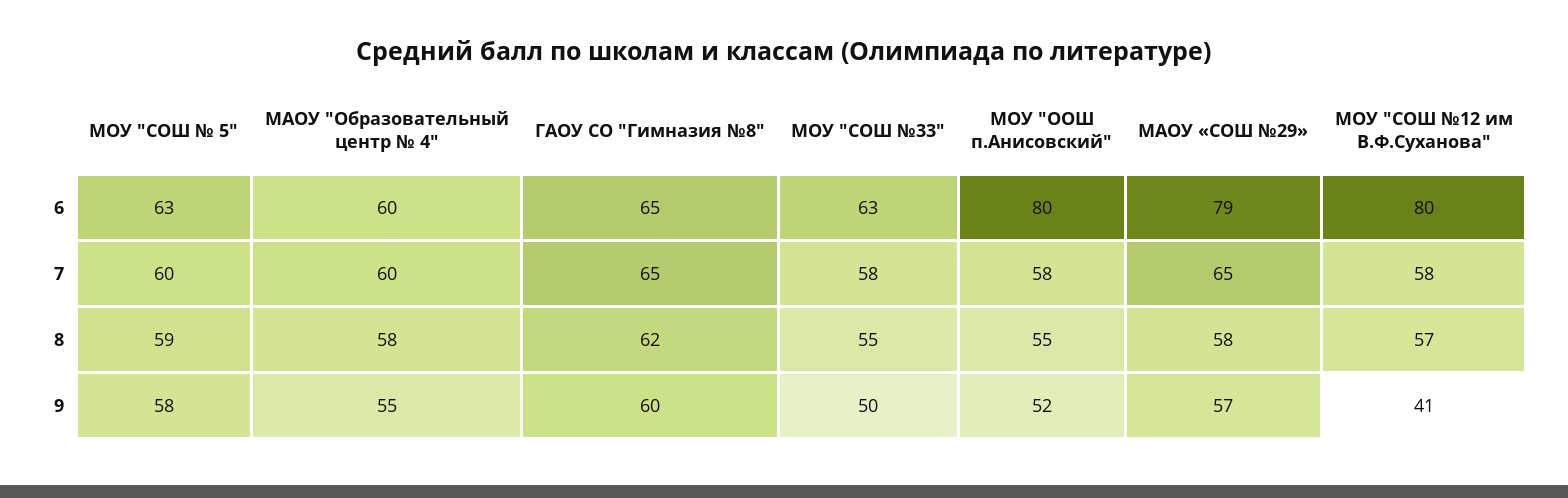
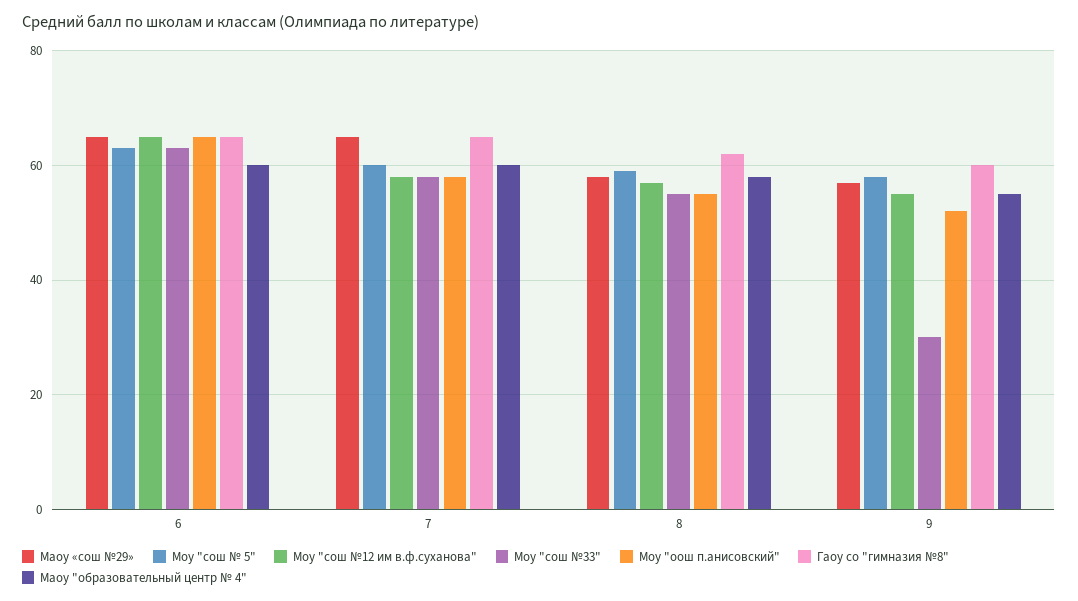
  {
    "МОУ \"СОШ № 5\"": {
      "6": 63,
      "7": 60,
      "8": 59,
      "9": 58
    },
    "МАОУ \"Образовательный центр № 4\"": {
      "6": 60,
      "7": 60,
      "8": 58,
      "9": 55
    },
    "ГАОУ СО \"Гимназия №8\"": {
      "6": 65,
      "7": 65,
      "8": 62,
      "9": 60
    },
    "МОУ \"СОШ №33\"": {
      "6": 63,
      "7": 58,
      "8": 55,
-     "9": 50
+     "9": 30
    },
    "МОУ \"ООШ п.Анисовский\"": {
-     "6": 80,
+     "6": 65,
      "7": 58,
      "8": 55,
      "9": 52
    },
    "МАОУ «СОШ №29»": {
-     "6": 79,
+     "6": 65,
      "7": 65,
      "8": 58,
      "9": 57
    },
    "МОУ \"СОШ №12 им В.Ф.Суханова\"": {
-     "6": 80,
+     "6": 65,
      "7": 58,
      "8": 57,
-     "9": 41
+     "9": 55
    }
  }

